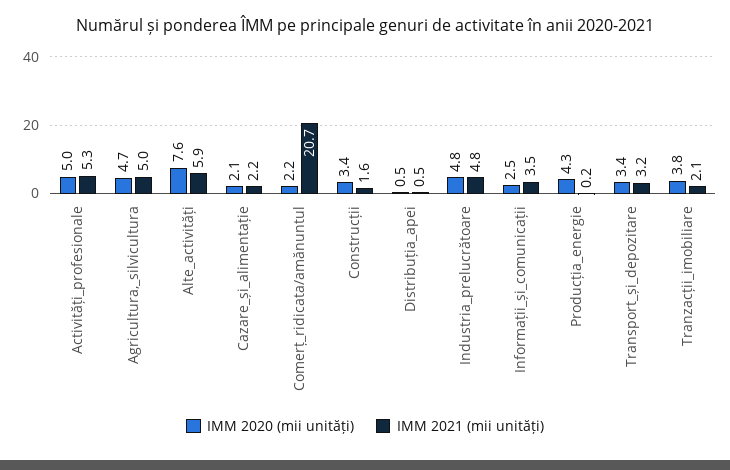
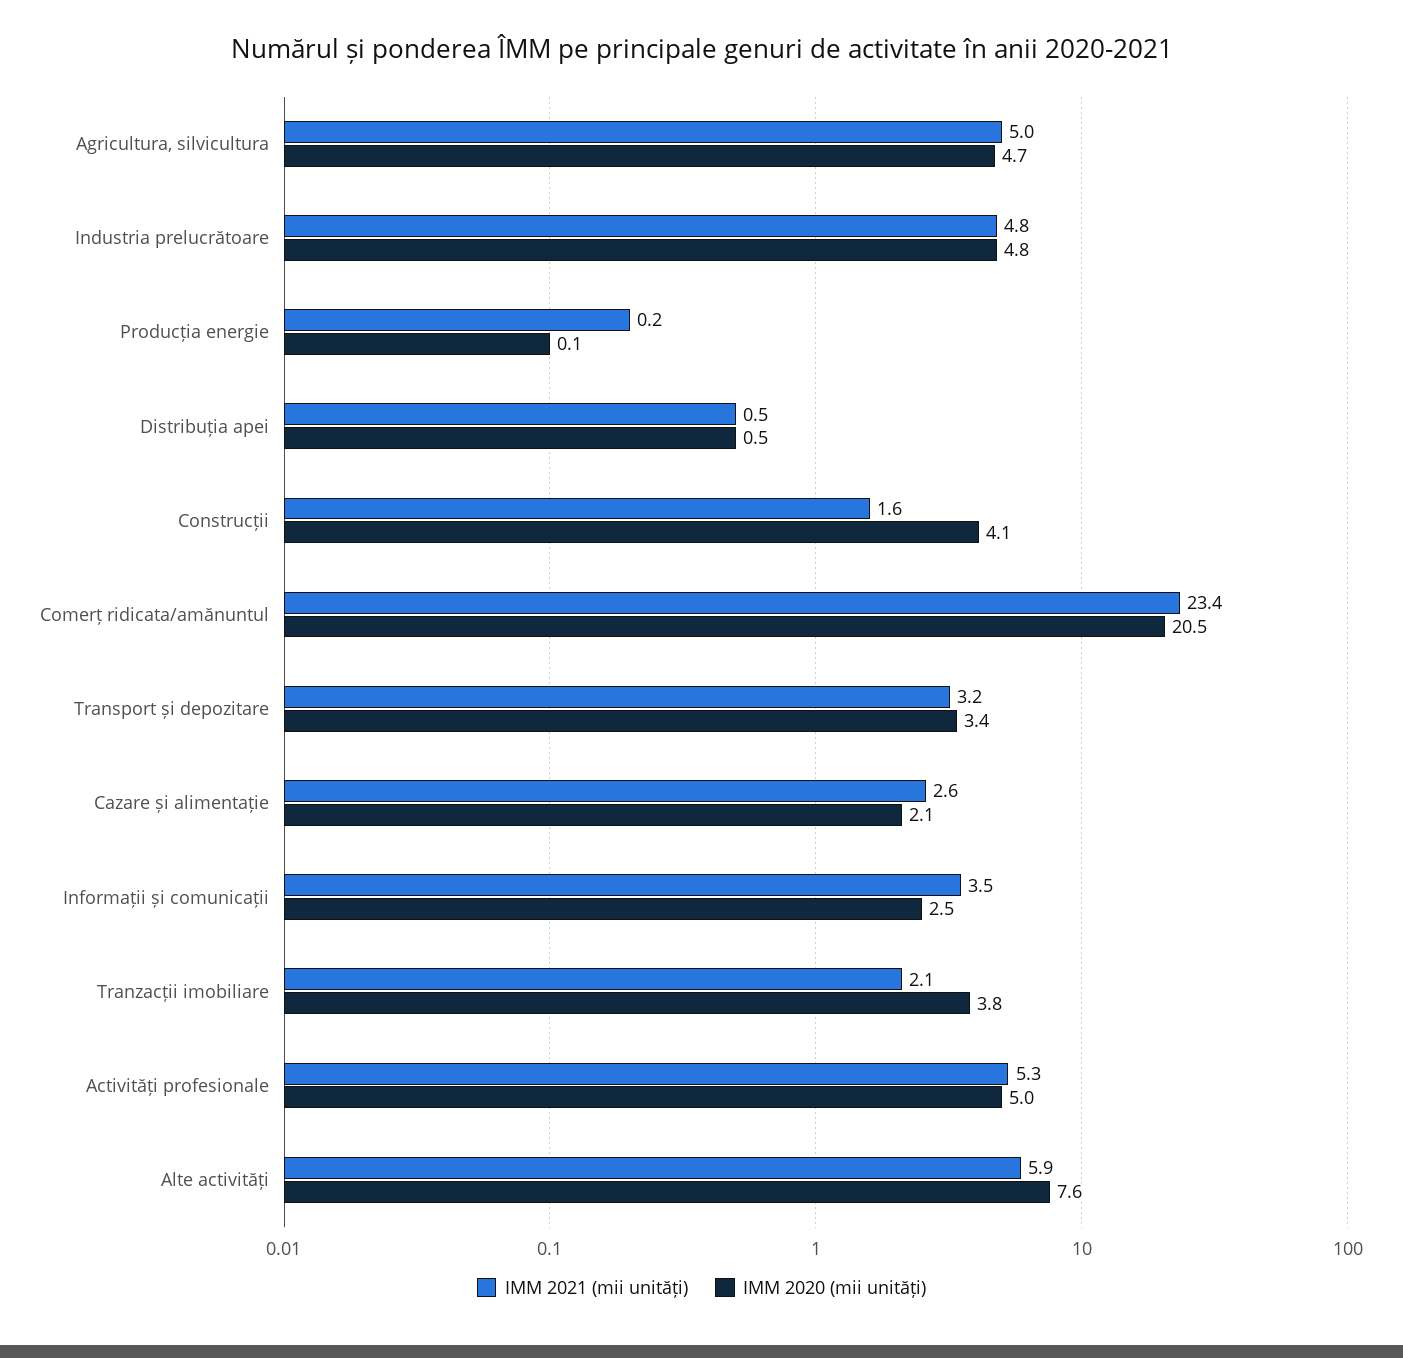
  {
    "IMM 2020 (mii unități)": {
      "Activități_profesionale": 5,
      "Agricultura,_silvicultura": 4.7,
      "Alte_activități": 7.6,
      "Cazare_și_alimentație": 2.1,
-     "Comerț_ridicata/amănuntul": 2.2,
+     "Comerț_ridicata/amănuntul": 20.5,
-     "Construcții": 3.4,
+     "Construcții": 4.1,
      "Distribuția_apei": 0.5,
      "Industria_prelucrătoare": 4.8,
      "Informații_și_comunicații": 2.5,
-     "Producția_energie": 4.3,
+     "Producția_energie": 0.1,
      "Transport_și_depozitare": 3.4,
      "Tranzacții_imobiliare": 3.8
    },
    "IMM 2021 (mii unități)": {
      "Activități_profesionale": 5.3,
      "Agricultura,_silvicultura": 5,
      "Alte_activități": 5.9,
-     "Cazare_și_alimentație": 2.2,
+     "Cazare_și_alimentație": 2.6,
-     "Comerț_ridicata/amănuntul": 20.7,
+     "Comerț_ridicata/amănuntul": 23.4,
      "Construcții": 1.6,
      "Distribuția_apei": 0.5,
      "Industria_prelucrătoare": 4.8,
      "Informații_și_comunicații": 3.5,
      "Producția_energie": 0.2,
      "Transport_și_depozitare": 3.2,
      "Tranzacții_imobiliare": 2.1
    }
  }

